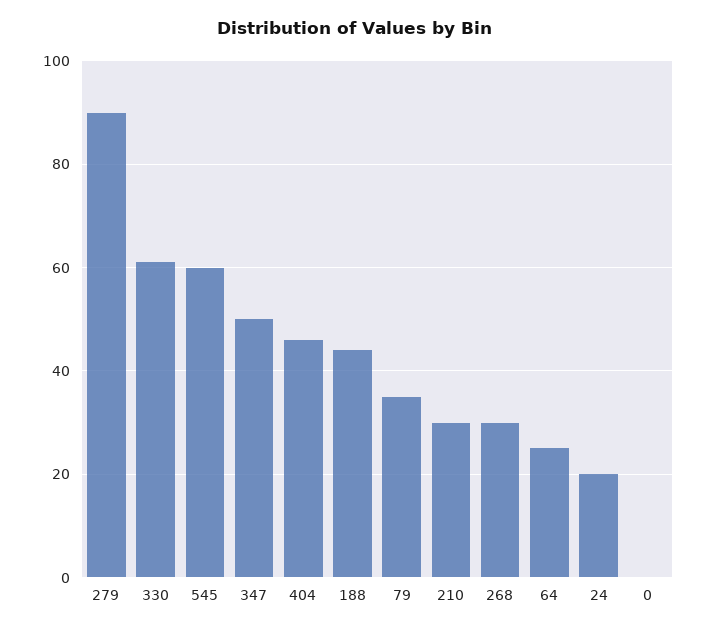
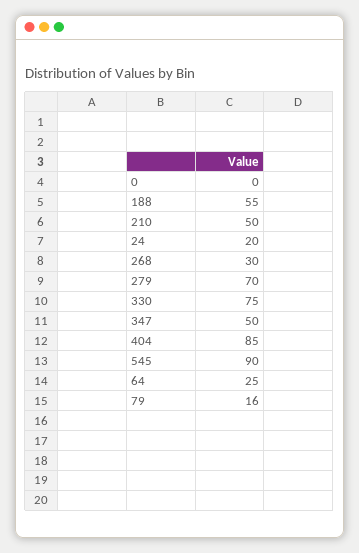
  {
-   "279": 90,
+   "279": 70,
-   "330": 60,
+   "330": 75,
-   "545": 60,
+   "545": 90,
    "347": 50,
-   "404": 45,
+   "404": 85,
-   "188": 45,
+   "188": 55,
-   "79": 35,
+   "79": 16,
-   "210": 30,
+   "210": 50,
    "268": 30,
    "64": 25,
    "24": 20,
    "0": 0
  }

